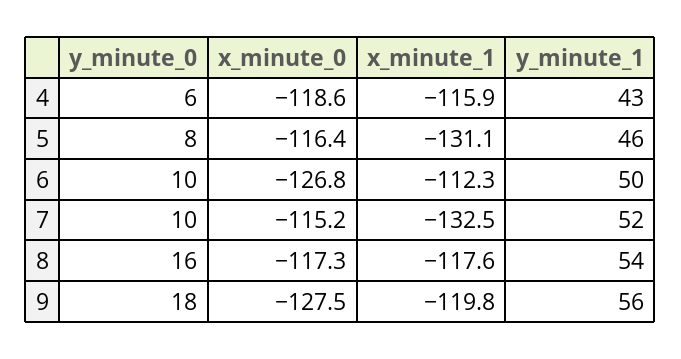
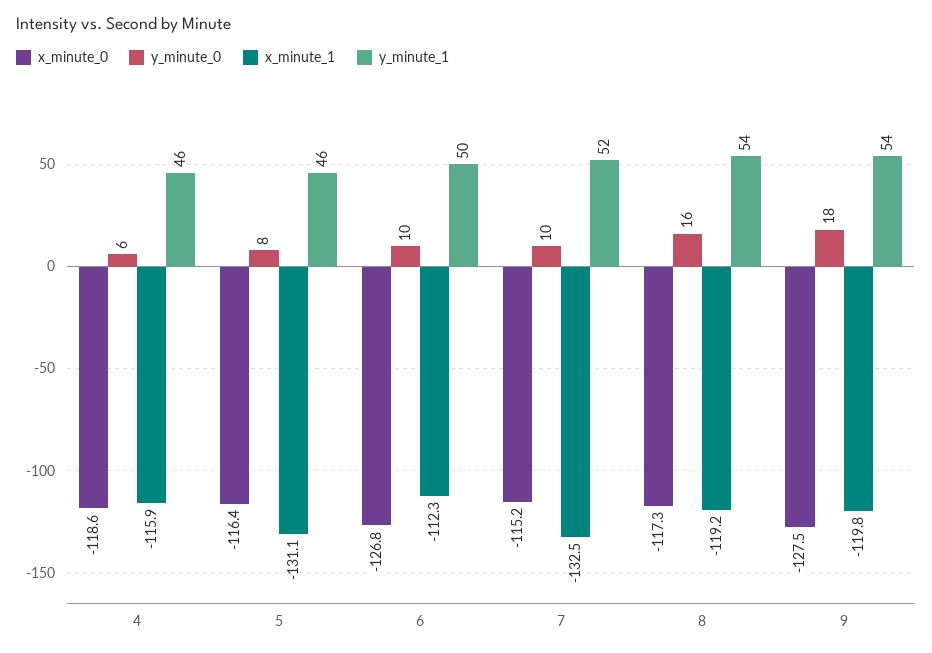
  {
    "y_minute_0": {
      "4": 6,
      "5": 8,
      "6": 10,
      "7": 10,
      "8": 16,
      "9": 18
    },
    "x_minute_0": {
      "4": -118.6,
      "5": -116.4,
      "6": -126.8,
      "7": -115.2,
      "8": -117.3,
      "9": -127.5
    },
    "x_minute_1": {
      "4": -115.9,
      "5": -131.1,
      "6": -112.3,
      "7": -132.5,
-     "8": -117.6,
+     "8": -119.2,
      "9": -119.8
    },
    "y_minute_1": {
-     "4": 43,
+     "4": 46,
      "5": 46,
      "6": 50,
      "7": 52,
      "8": 54,
-     "9": 56
+     "9": 54
    }
  }

